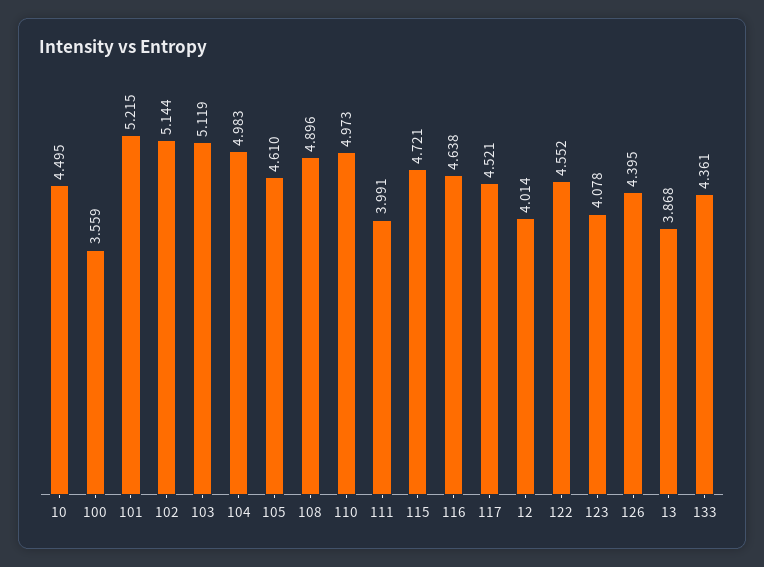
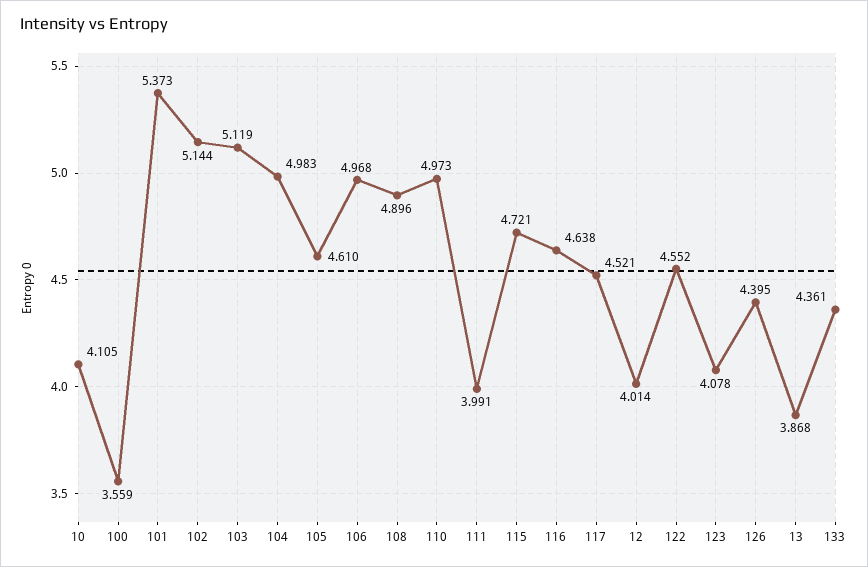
  {
-   "10": 4.495,
+   "10": 4.105,
    "100": 3.559,
-   "101": 5.215,
+   "101": 5.373,
    "102": 5.144,
    "103": 5.119,
    "104": 4.983,
    "105": 4.61,
    "108": 4.896,
    "110": 4.973,
    "111": 3.991,
    "115": 4.721,
    "116": 4.638,
    "117": 4.521,
    "12": 4.014,
    "122": 4.552,
    "123": 4.078,
    "126": 4.395,
    "13": 3.868,
-   "133": 4.361
+   "133": 4.361,
+   "106": 4.968
  }

